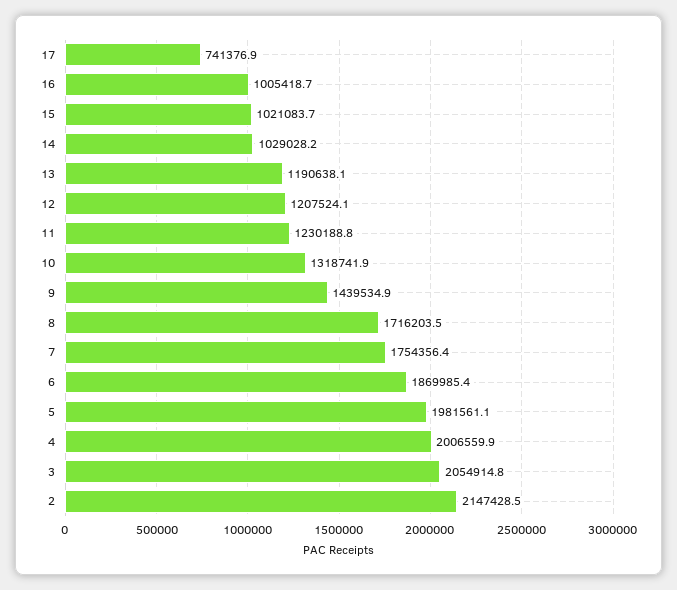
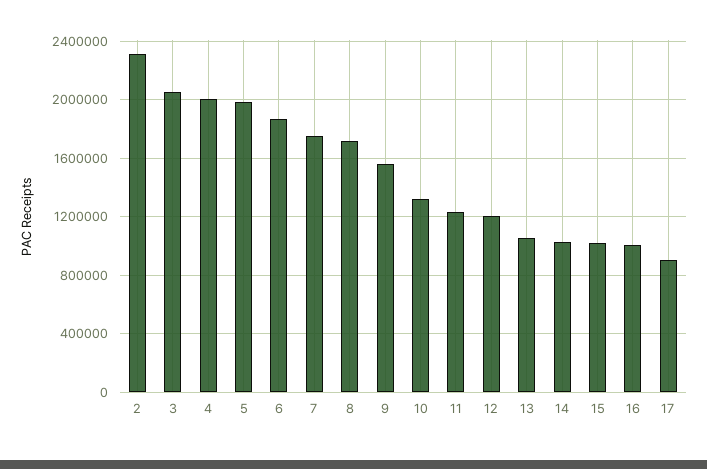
  {
-   "17": 741376.9,
+   "17": 900000,
    "16": 1005418.7,
    "15": 1021083.7,
    "14": 1029028.2,
-   "13": 1190638.1,
+   "13": 1050000,
    "12": 1207524.1,
    "11": 1230188.8,
    "10": 1318741.9,
-   "9": 1439534.9,
+   "9": 1550000,
    "8": 1716203.5,
    "7": 1754356.4,
    "6": 1869985.4,
    "5": 1981561.1,
    "4": 2006559.9,
    "3": 2054914.8,
-   "2": 2147428.5
+   "2": 2300000
  }

